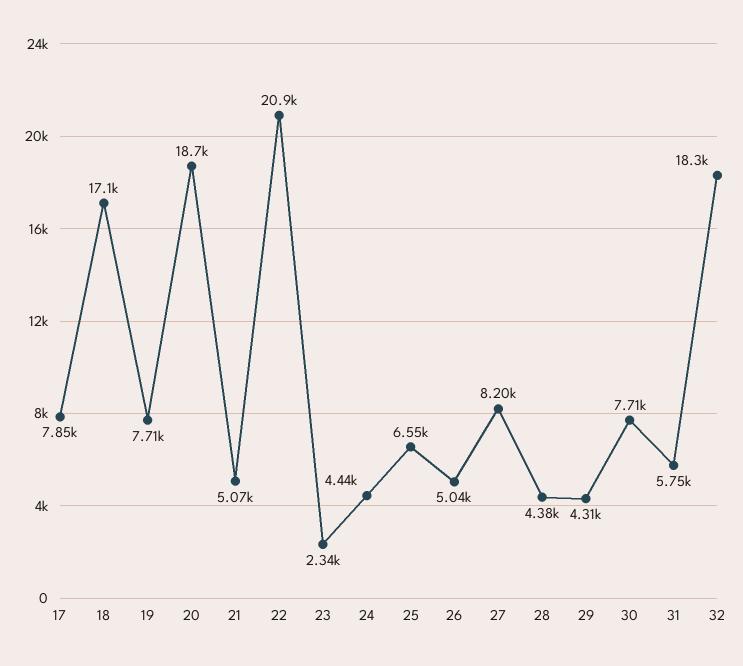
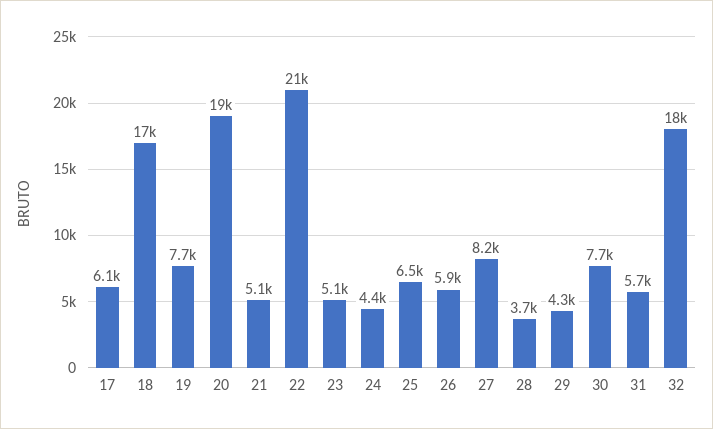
  {
-   "17": 7850,
+   "17": 6100,
    "18": 17100,
    "19": 7710,
    "20": 18700,
    "21": 5070,
    "22": 20900,
-   "23": 2340,
+   "23": 5100,
    "24": 4440,
    "25": 6550,
-   "26": 5040,
+   "26": 5900,
    "27": 8200,
-   "28": 4380,
+   "28": 3700,
    "29": 4310,
    "30": 7710,
    "31": 5750,
    "32": 18300
  }

